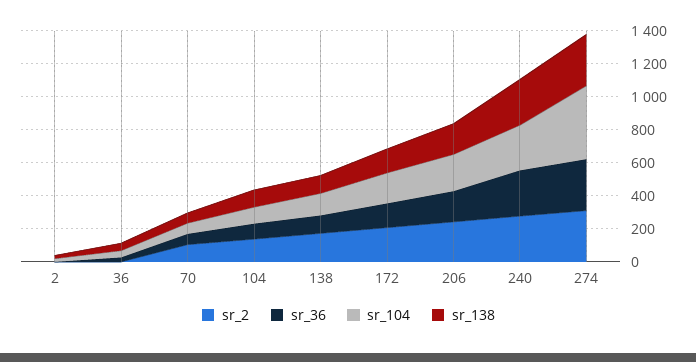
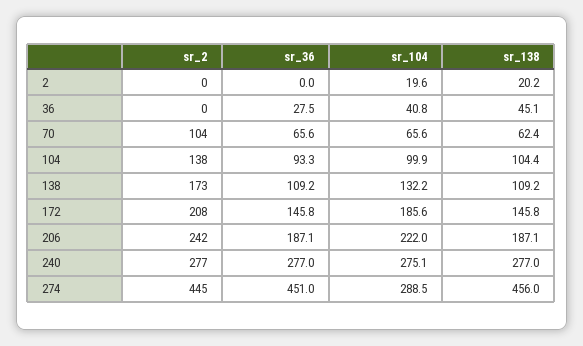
  {
    "sr_2": {
      "2": 0,
      "36": 0,
      "70": 104,
      "104": 138,
      "138": 173,
      "172": 208,
      "206": 242,
      "240": 277,
-     "274": 300
+     "274": 445
    },
    "sr_36": {
      "2": 0,
      "36": 27.5,
      "70": 65.6,
      "104": 93.3,
      "138": 109.2,
      "172": 145.8,
      "206": 187.1,
      "240": 277,
-     "274": 300
+     "274": 451
    },
    "sr_104": {
      "2": 19.6,
      "36": 40.8,
      "70": 65.6,
      "104": 99.9,
      "138": 132.2,
      "172": 185.6,
      "206": 222,
      "240": 275.1,
-     "274": 450
+     "274": 288.5
    },
    "sr_138": {
      "2": 20.2,
      "36": 45.1,
      "70": 62.4,
      "104": 104.4,
      "138": 109.2,
      "172": 145.8,
      "206": 187.1,
      "240": 277,
-     "274": 300
+     "274": 456
    }
  }

